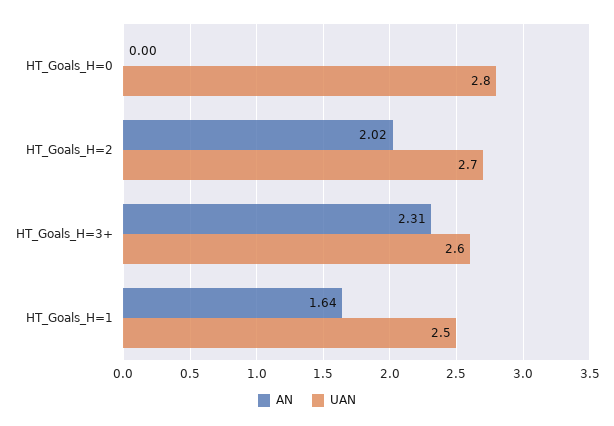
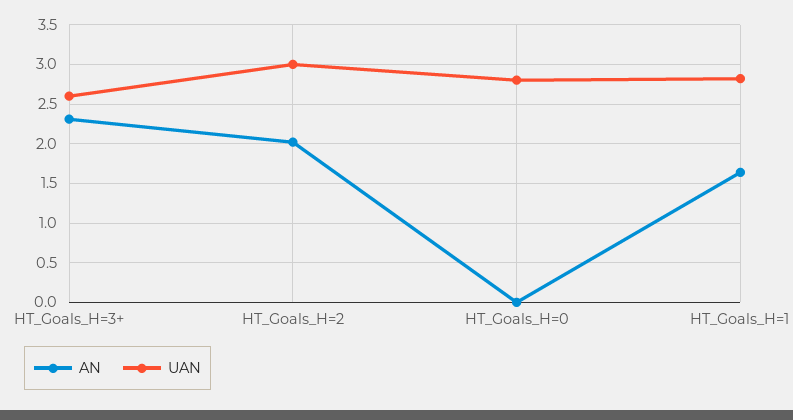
  {
    "AN": {
      "HT_Goals_H=0": 0,
      "HT_Goals_H=2": 2.02,
      "HT_Goals_H=3+": 2.31,
      "HT_Goals_H=1": 1.64
    },
    "UAN": {
      "HT_Goals_H=0": 2.8,
-     "HT_Goals_H=2": 2.7,
+     "HT_Goals_H=2": 3,
      "HT_Goals_H=3+": 2.6,
-     "HT_Goals_H=1": 2.5
+     "HT_Goals_H=1": 2.8
    }
  }

